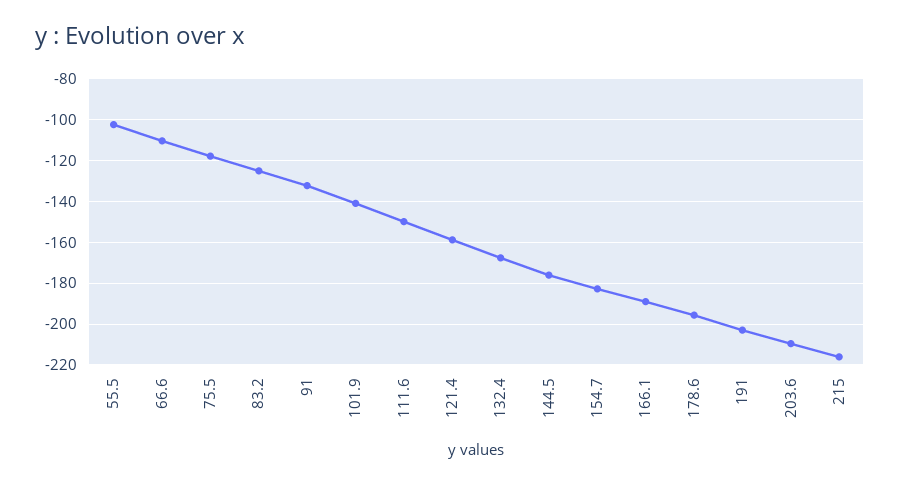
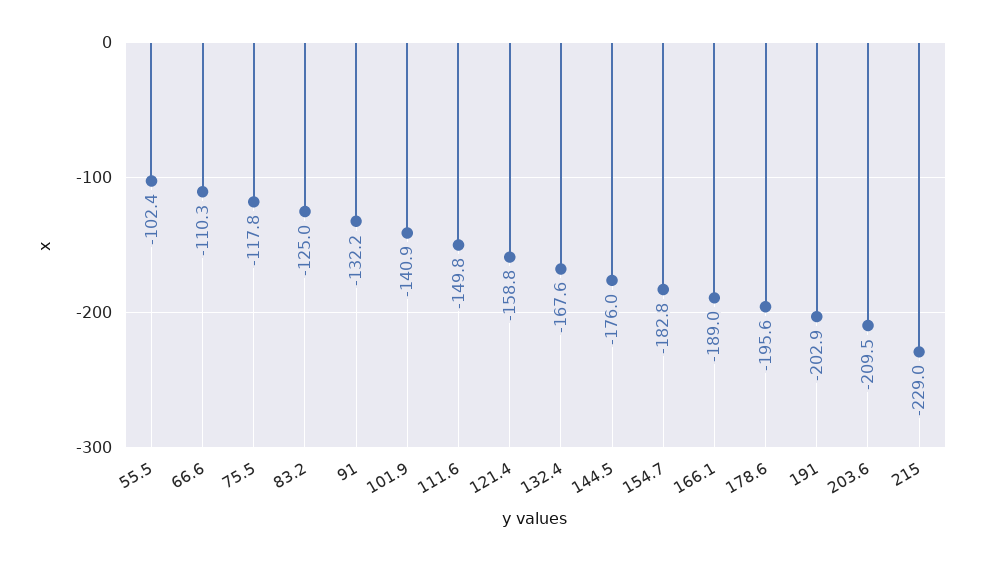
  {
    "55.5": -102.4,
    "66.6": -110.3,
    "75.5": -117.8,
    "83.2": -125,
    "91": -132.2,
    "101.9": -140.9,
    "111.6": -149.8,
    "121.4": -158.8,
    "132.4": -167.6,
    "144.5": -176,
    "154.7": -182.8,
    "166.1": -189,
    "178.6": -195.6,
    "191": -202.9,
    "203.6": -209.5,
-   "215": -215
+   "215": -229
  }

